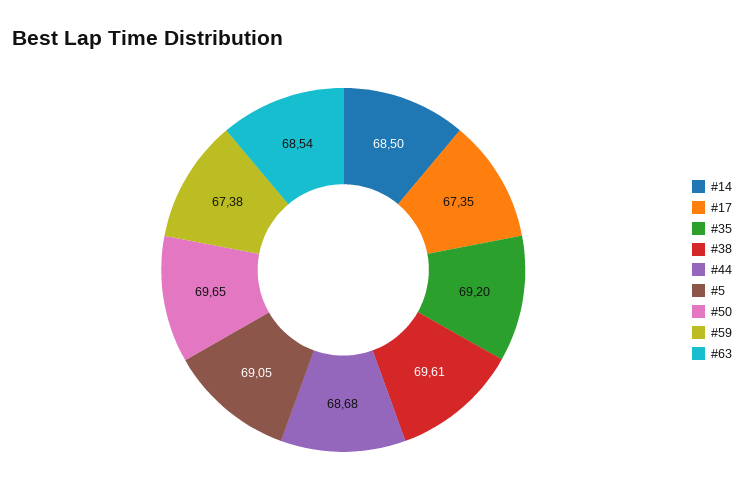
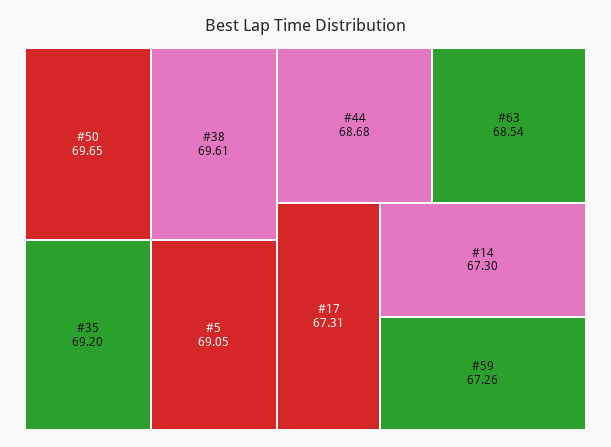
  {
-   "#14": 68.5,
+   "#14": 67.3,
-   "#17": 67.35,
+   "#17": 67.31,
    "#35": 69.2,
    "#38": 69.61,
    "#44": 68.68,
    "#5": 69.05,
    "#50": 69.65,
-   "#59": 67.38,
+   "#59": 67.26,
    "#63": 68.54
  }

